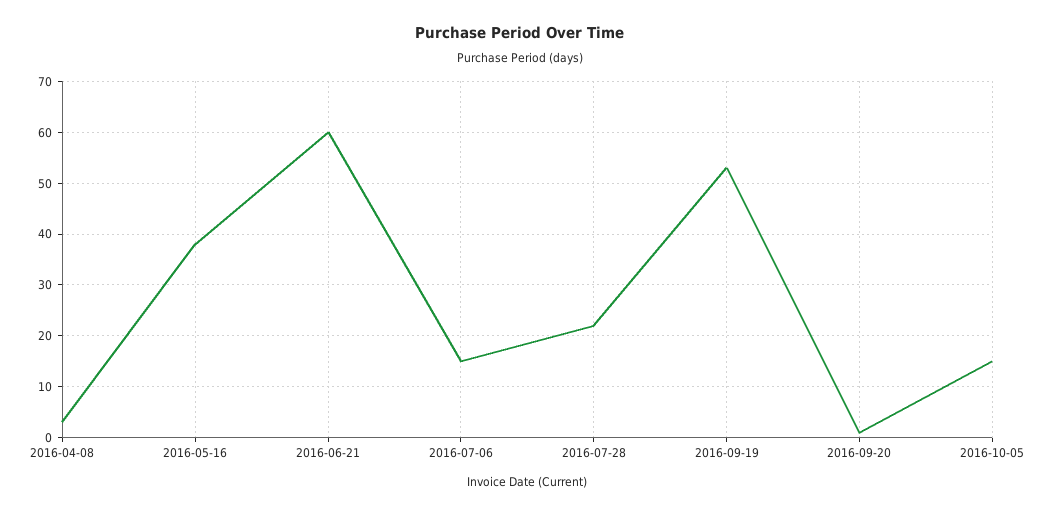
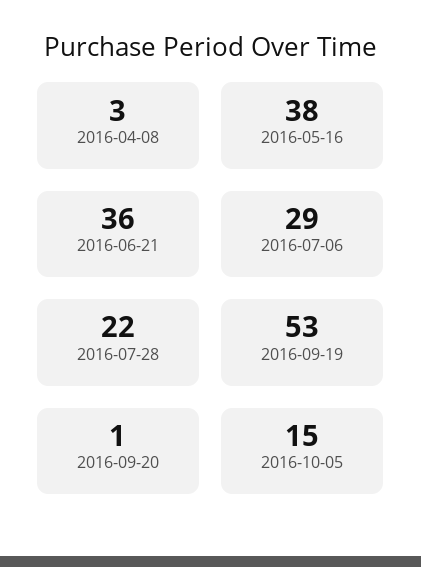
  {
    "2016-04-08": 3,
    "2016-05-16": 38,
-   "2016-06-21": 60,
+   "2016-06-21": 36,
-   "2016-07-06": 15,
+   "2016-07-06": 29,
    "2016-07-28": 22,
    "2016-09-19": 53,
    "2016-09-20": 1,
    "2016-10-05": 15
  }

